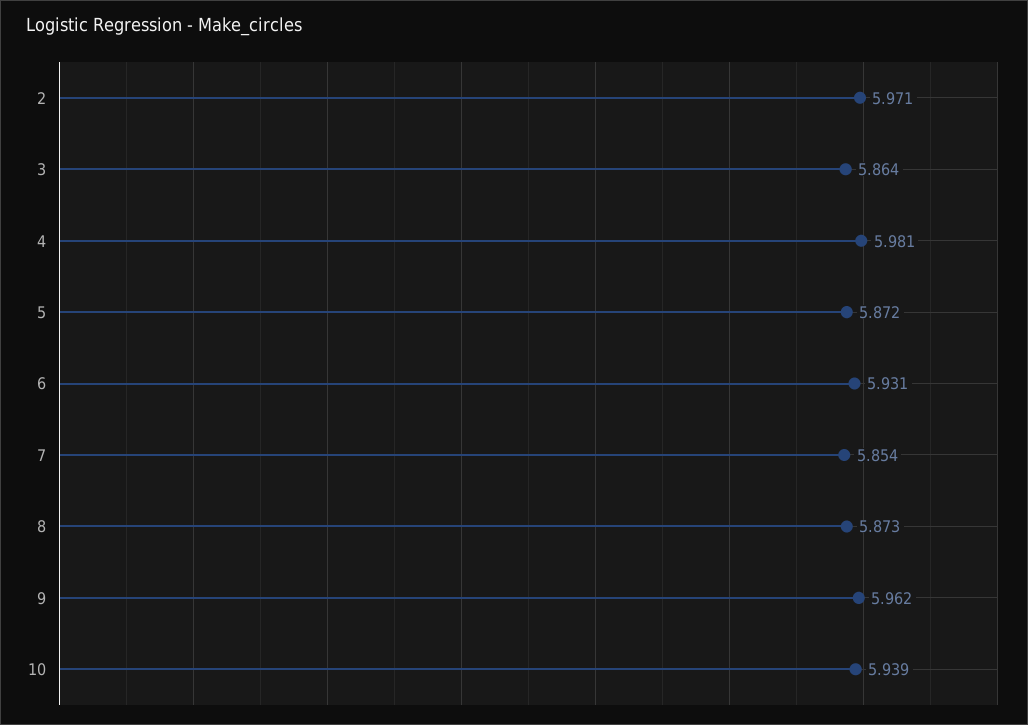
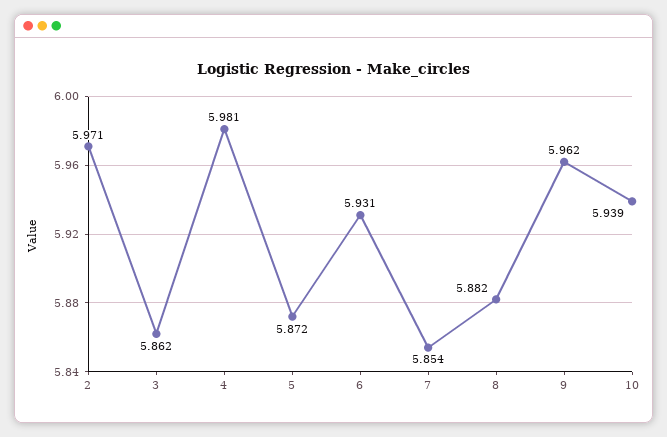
  {
    "2": 5.971,
-   "3": 5.864,
+   "3": 5.862,
    "4": 5.981,
    "5": 5.872,
    "6": 5.931,
    "7": 5.854,
-   "8": 5.873,
+   "8": 5.882,
    "9": 5.962,
    "10": 5.939
  }

